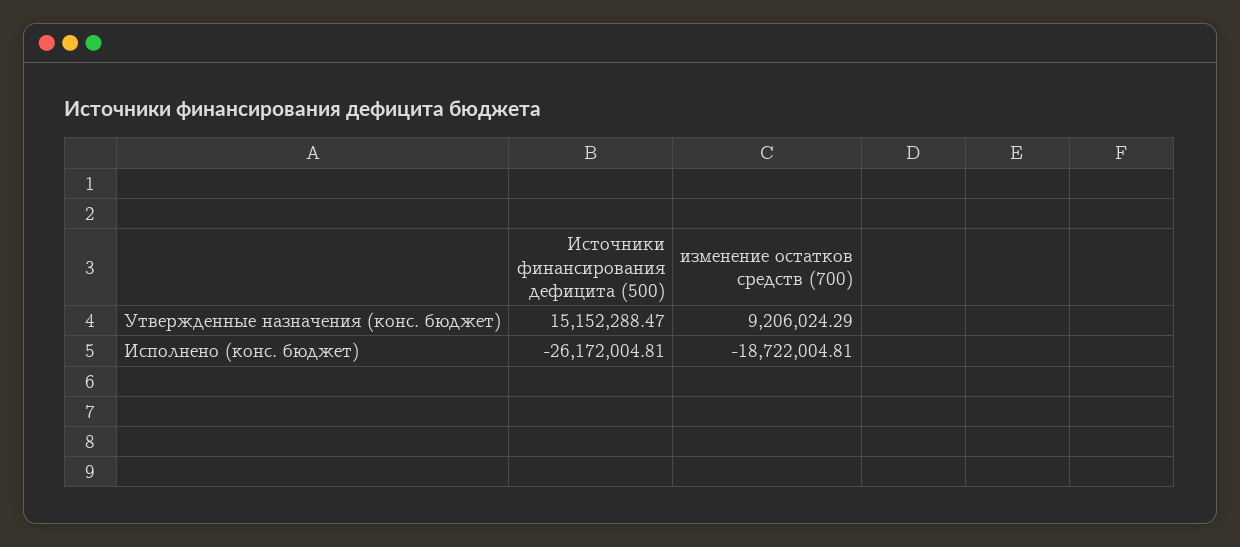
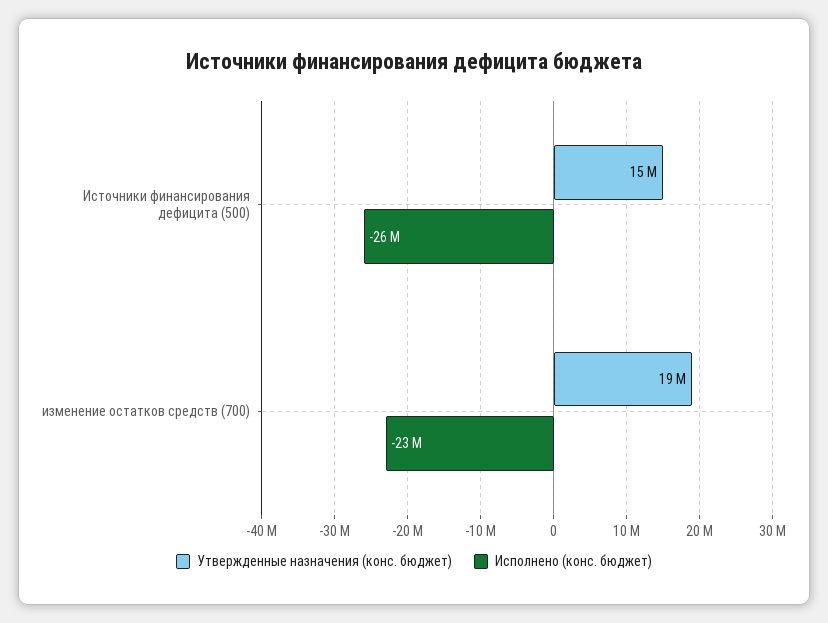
  {
    "Утвержденные назначения (конс. бюджет)": {
      "Источники финансирования дефицита (500)": 15152288.47,
-     "изменение остатков средств (700)": 9206024.29
+     "изменение остатков средств (700)": 19000000
    },
    "Исполнено (конс. бюджет)": {
      "Источники финансирования дефицита (500)": -26172004.81,
-     "изменение остатков средств (700)": -18722004.81
+     "изменение остатков средств (700)": -23000000
    }
  }

